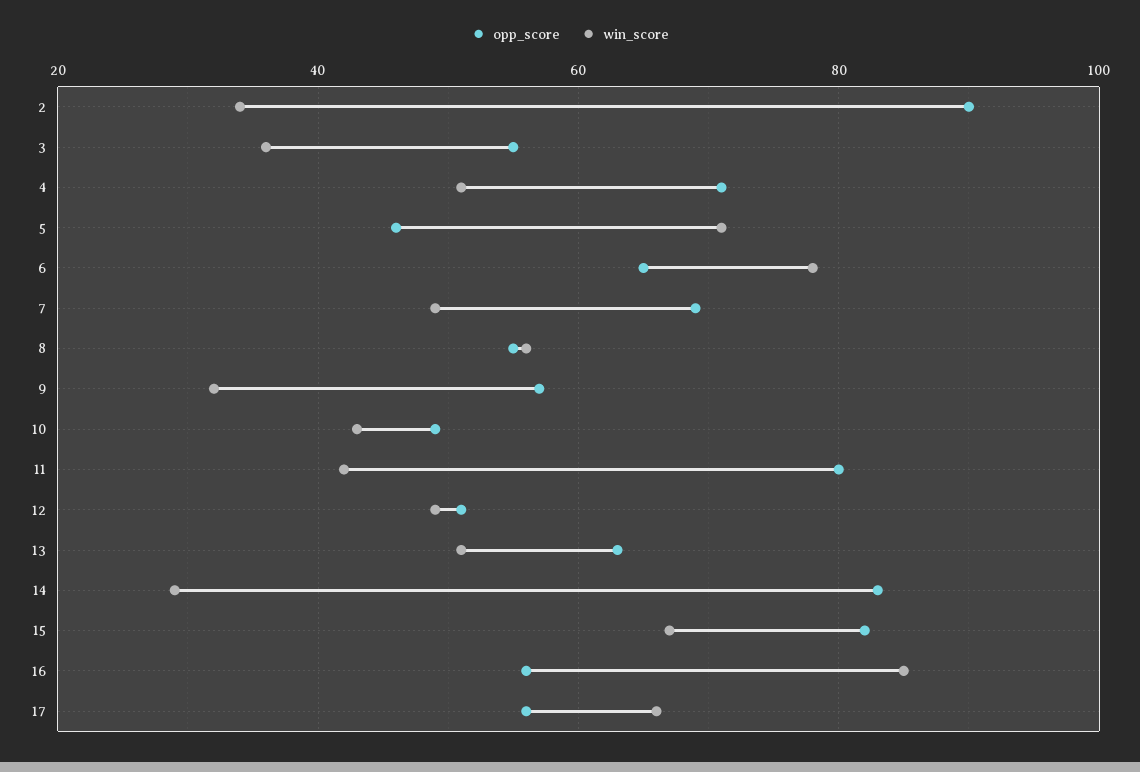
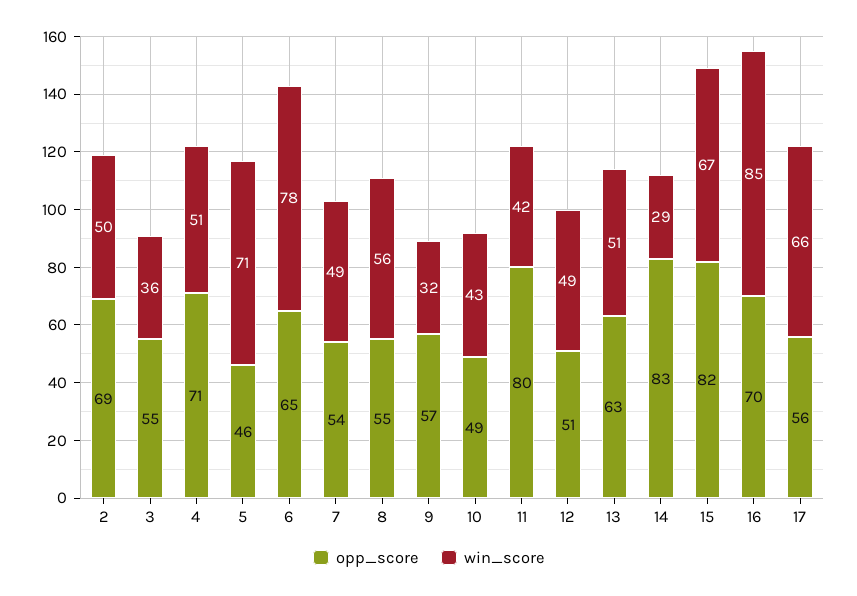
  {
    "opp_score": {
-     "2": 90,
+     "2": 69,
      "3": 55,
      "4": 71,
      "5": 46,
      "6": 65,
-     "7": 70,
+     "7": 54,
      "8": 55,
      "9": 57,
      "10": 49,
      "11": 80,
      "12": 51,
      "13": 63,
      "14": 83,
      "15": 82,
-     "16": 55,
+     "16": 70,
      "17": 56
    },
    "win_score": {
-     "2": 35,
+     "2": 50,
      "3": 36,
      "4": 51,
      "5": 71,
      "6": 78,
      "7": 49,
      "8": 56,
      "9": 32,
      "10": 43,
      "11": 42,
      "12": 49,
      "13": 51,
      "14": 29,
      "15": 67,
      "16": 85,
      "17": 66
    }
  }

